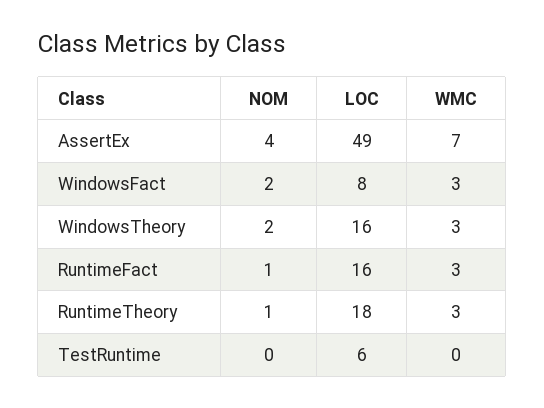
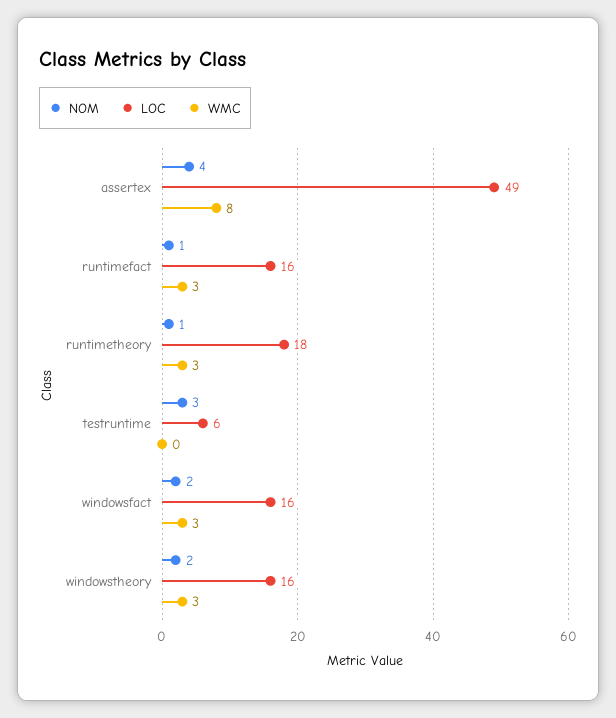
  {
    "NOM": {
      "AssertEx": 4,
      "WindowsFact": 2,
      "WindowsTheory": 2,
      "RuntimeFact": 1,
      "RuntimeTheory": 1,
-     "TestRuntime": 0
+     "TestRuntime": 3
    },
    "LOC": {
      "AssertEx": 49,
-     "WindowsFact": 8,
+     "WindowsFact": 16,
      "WindowsTheory": 16,
      "RuntimeFact": 16,
      "RuntimeTheory": 18,
      "TestRuntime": 6
    },
    "WMC": {
-     "AssertEx": 7,
+     "AssertEx": 8,
      "WindowsFact": 3,
      "WindowsTheory": 3,
      "RuntimeFact": 3,
      "RuntimeTheory": 3,
      "TestRuntime": 0
    }
  }

